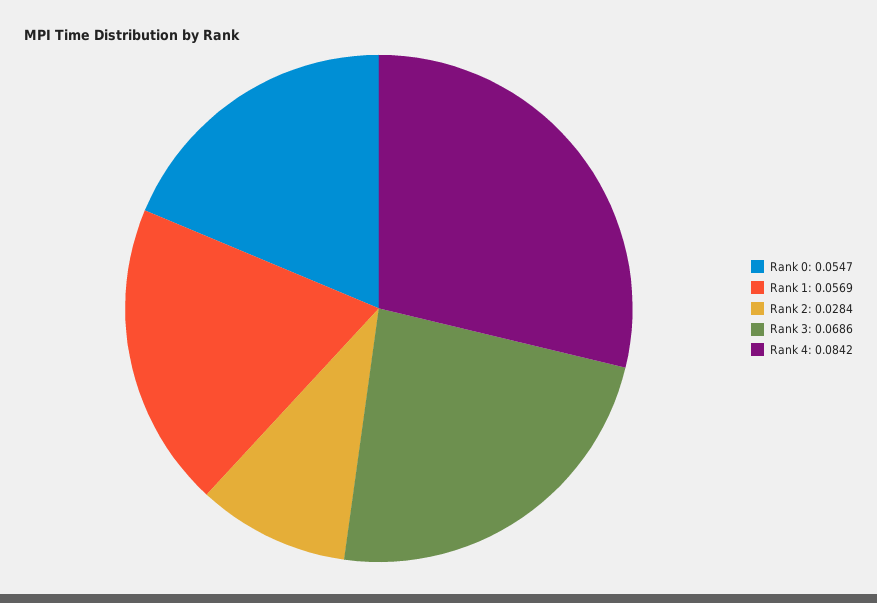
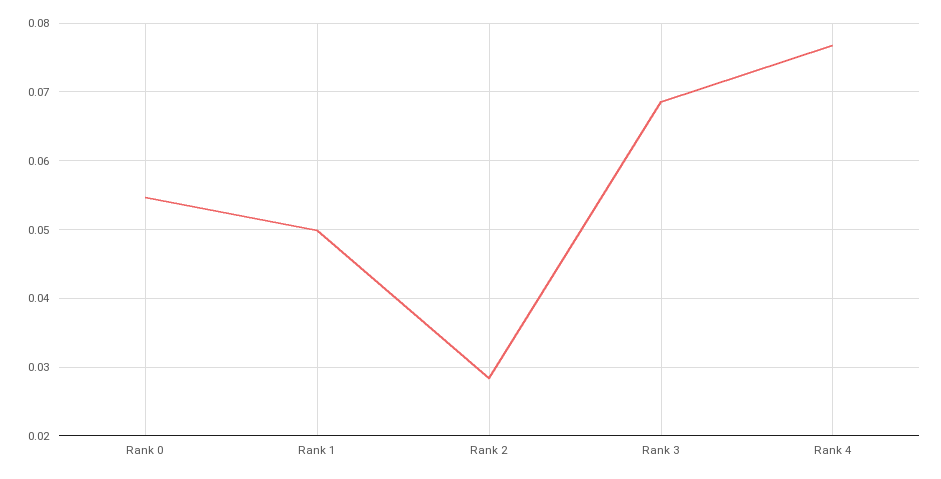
  {
    "Rank 0": 0.0547,
-   "Rank 1": 0.0569,
+   "Rank 1": 0.05,
    "Rank 2": 0.0284,
    "Rank 3": 0.0686,
-   "Rank 4": 0.0842
+   "Rank 4": 0.077
  }

